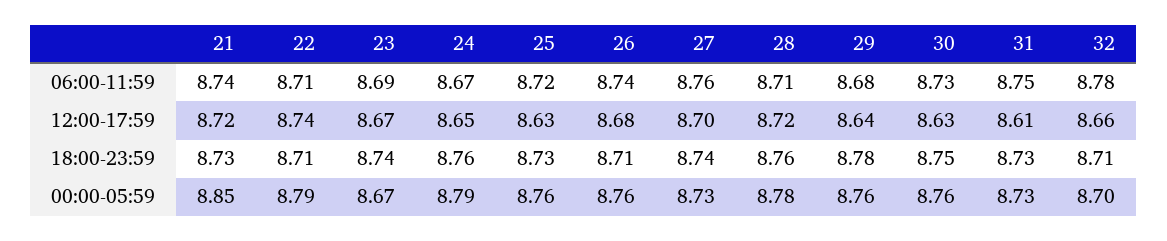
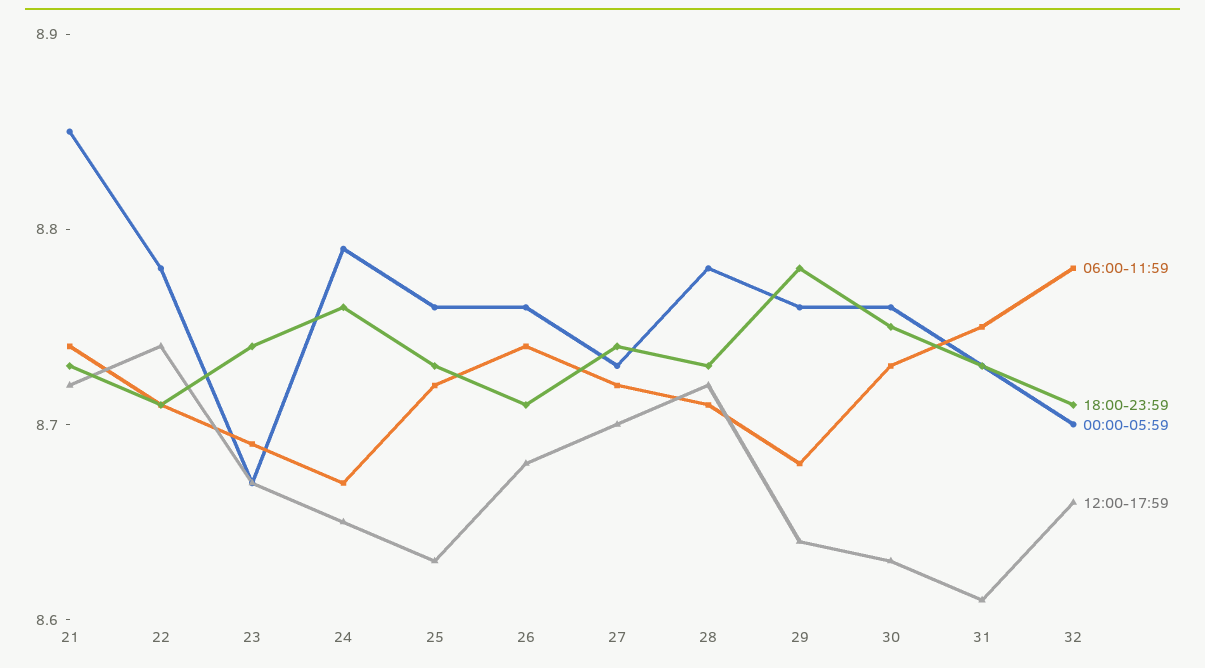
  {
    "06:00-11:59": {
      "21": 8.74,
      "22": 8.71,
      "23": 8.69,
      "24": 8.67,
      "25": 8.72,
      "26": 8.74,
-     "27": 8.76,
+     "27": 8.72,
      "28": 8.71,
      "29": 8.68,
      "30": 8.73,
      "31": 8.75,
      "32": 8.78
    },
    "12:00-17:59": {
      "21": 8.72,
      "22": 8.74,
      "23": 8.67,
      "24": 8.65,
      "25": 8.63,
      "26": 8.68,
      "27": 8.7,
      "28": 8.72,
      "29": 8.64,
      "30": 8.63,
      "31": 8.61,
      "32": 8.66
    },
    "18:00-23:59": {
      "21": 8.73,
      "22": 8.71,
      "23": 8.74,
      "24": 8.76,
      "25": 8.73,
      "26": 8.71,
      "27": 8.74,
-     "28": 8.76,
+     "28": 8.73,
      "29": 8.78,
      "30": 8.75,
      "31": 8.73,
      "32": 8.71
    },
    "00:00-05:59": {
      "21": 8.85,
-     "22": 8.79,
+     "22": 8.78,
      "23": 8.67,
      "24": 8.79,
      "25": 8.76,
      "26": 8.76,
      "27": 8.73,
      "28": 8.78,
      "29": 8.76,
      "30": 8.76,
      "31": 8.73,
      "32": 8.7
    }
  }

